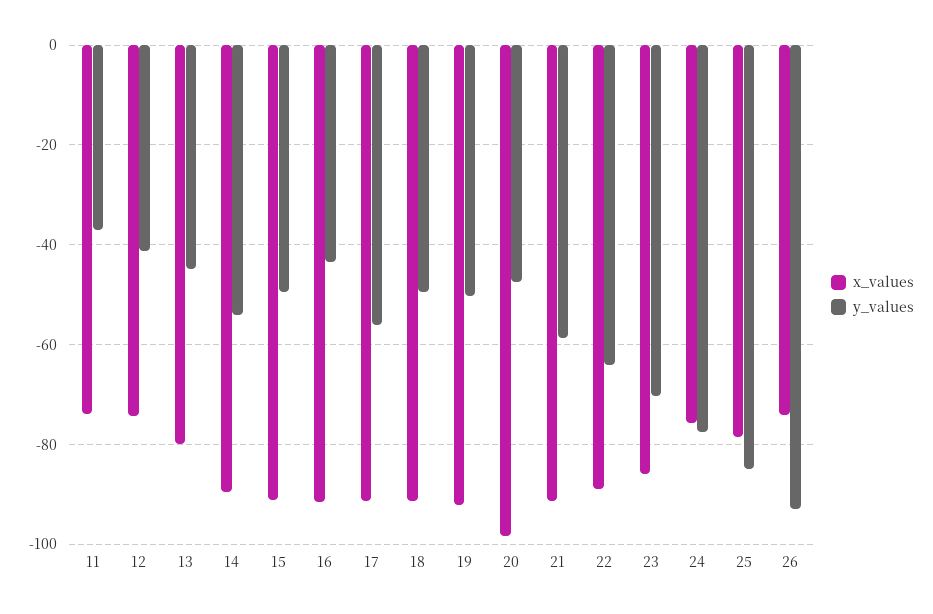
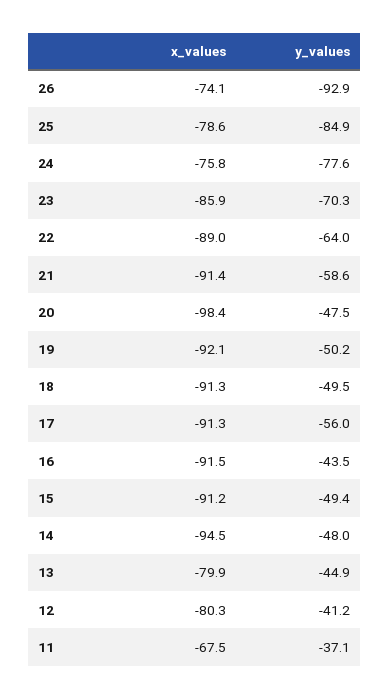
  {
    "x_values": {
-     "11": -74,
+     "11": -67.5,
-     "12": -74,
+     "12": -80.3,
      "13": -79.9,
-     "14": -90,
+     "14": -94.5,
      "15": -91.2,
      "16": -91.5,
      "17": -91.3,
      "18": -91.3,
      "19": -92.1,
      "20": -98.4,
      "21": -91.4,
      "22": -89,
      "23": -85.9,
      "24": -75.8,
      "25": -78.6,
      "26": -74.1
    },
    "y_values": {
      "11": -37.1,
      "12": -41.2,
      "13": -44.9,
-     "14": -54,
+     "14": -48,
      "15": -49.4,
      "16": -43.5,
      "17": -56,
      "18": -49.5,
      "19": -50.2,
      "20": -47.5,
      "21": -58.6,
      "22": -64,
      "23": -70.3,
      "24": -77.6,
      "25": -84.9,
      "26": -92.9
    }
  }

